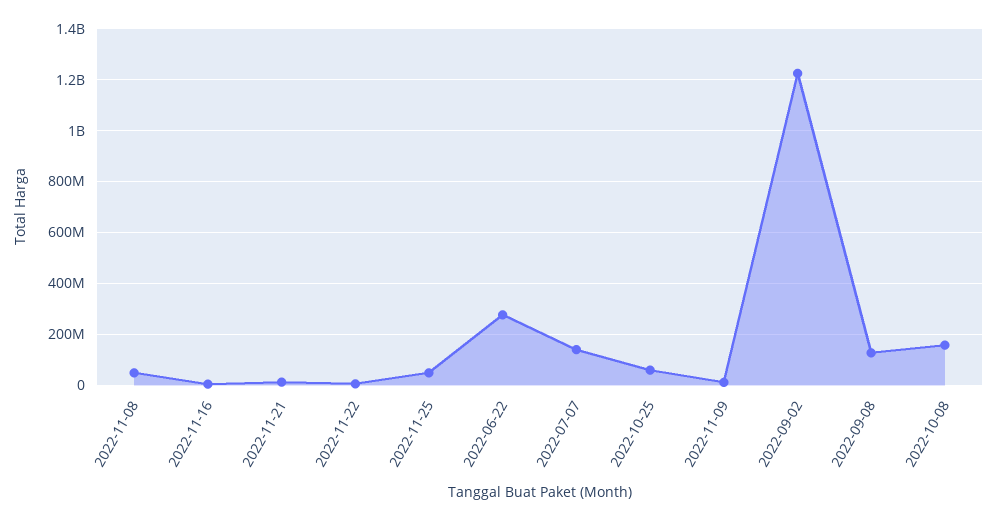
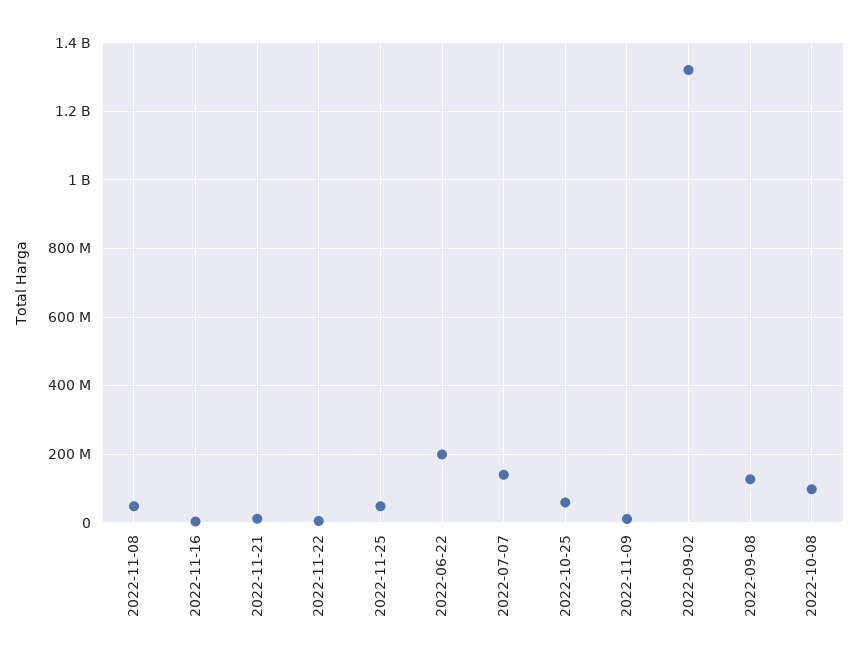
  {
    "2022-11-08": 40000000,
    "2022-11-16": 0,
    "2022-11-21": 20000000,
    "2022-11-22": 0,
    "2022-11-25": 40000000,
-   "2022-06-22": 275000000,
+   "2022-06-22": 200000000,
    "2022-07-07": 140000000,
    "2022-10-25": 60000000,
    "2022-11-09": 20000000,
-   "2022-09-02": 1225000000,
+   "2022-09-02": 1320000000,
    "2022-09-08": 120000000,
-   "2022-10-08": 150000000
+   "2022-10-08": 100000000
  }

